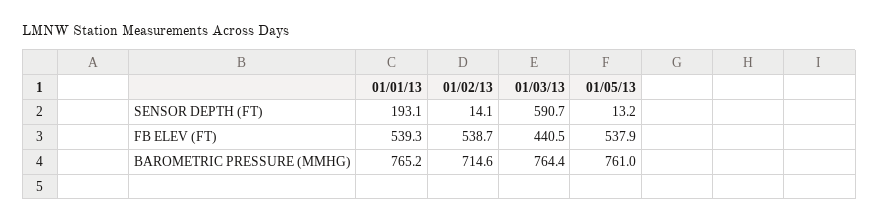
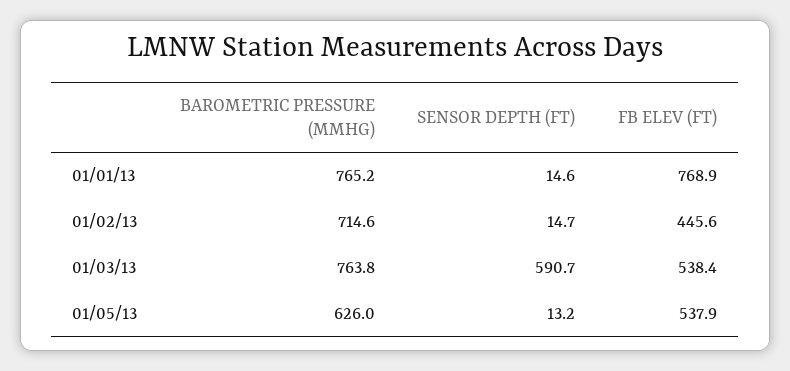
  {
    "01/01/13": {
-     "SENSOR DEPTH (FT)": 193.1,
+     "SENSOR DEPTH (FT)": 14.6,
-     "FB ELEV (FT)": 539.3,
+     "FB ELEV (FT)": 768.9,
      "BAROMETRIC PRESSURE (MMHG)": 765.2
    },
    "01/02/13": {
-     "SENSOR DEPTH (FT)": 14.1,
+     "SENSOR DEPTH (FT)": 14.7,
-     "FB ELEV (FT)": 538.7,
+     "FB ELEV (FT)": 445.6,
      "BAROMETRIC PRESSURE (MMHG)": 714.6
    },
    "01/03/13": {
      "SENSOR DEPTH (FT)": 590.7,
-     "FB ELEV (FT)": 440.5,
+     "FB ELEV (FT)": 538.4,
-     "BAROMETRIC PRESSURE (MMHG)": 764.4
+     "BAROMETRIC PRESSURE (MMHG)": 763.8
    },
    "01/05/13": {
      "SENSOR DEPTH (FT)": 13.2,
      "FB ELEV (FT)": 537.9,
-     "BAROMETRIC PRESSURE (MMHG)": 761
+     "BAROMETRIC PRESSURE (MMHG)": 626
    }
  }

